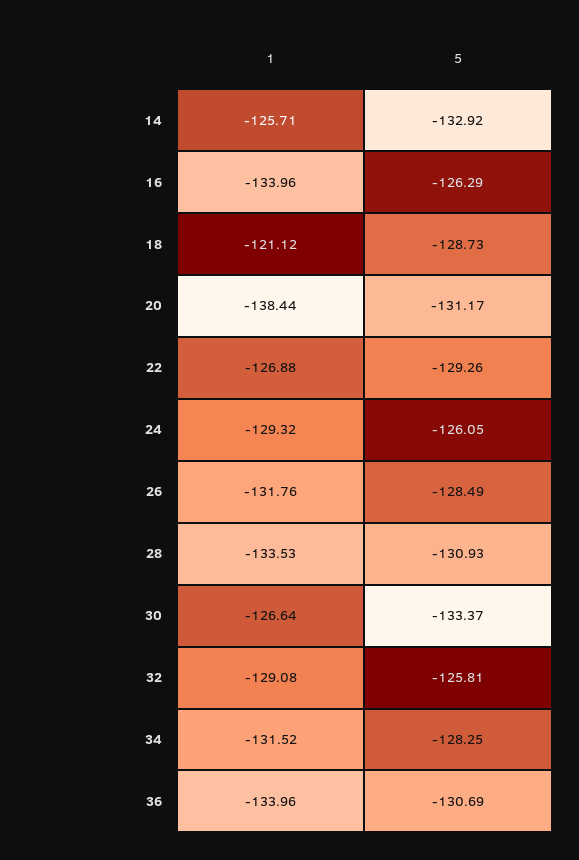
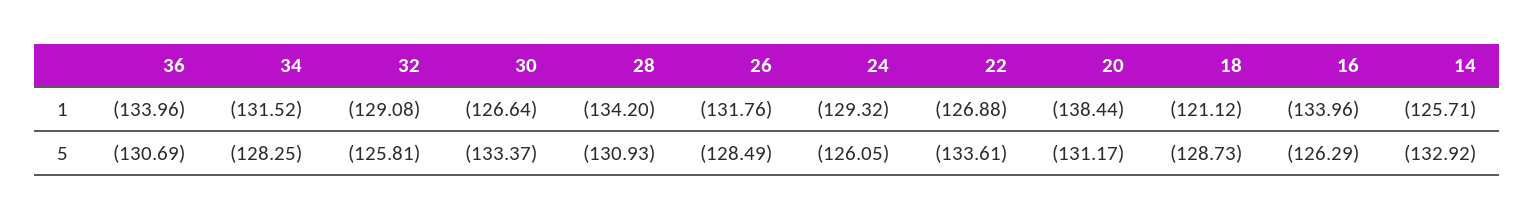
  {
    "1": {
      "14": -125.71,
      "16": -133.96,
      "18": -121.12,
      "20": -138.44,
      "22": -126.88,
      "24": -129.32,
      "26": -131.76,
-     "28": -133.53,
+     "28": -134.2,
      "30": -126.64,
      "32": -129.08,
      "34": -131.52,
      "36": -133.96
    },
    "5": {
      "14": -132.92,
      "16": -126.29,
      "18": -128.73,
      "20": -131.17,
-     "22": -129.26,
+     "22": -133.61,
      "24": -126.05,
      "26": -128.49,
      "28": -130.93,
      "30": -133.37,
      "32": -125.81,
      "34": -128.25,
      "36": -130.69
    }
  }

